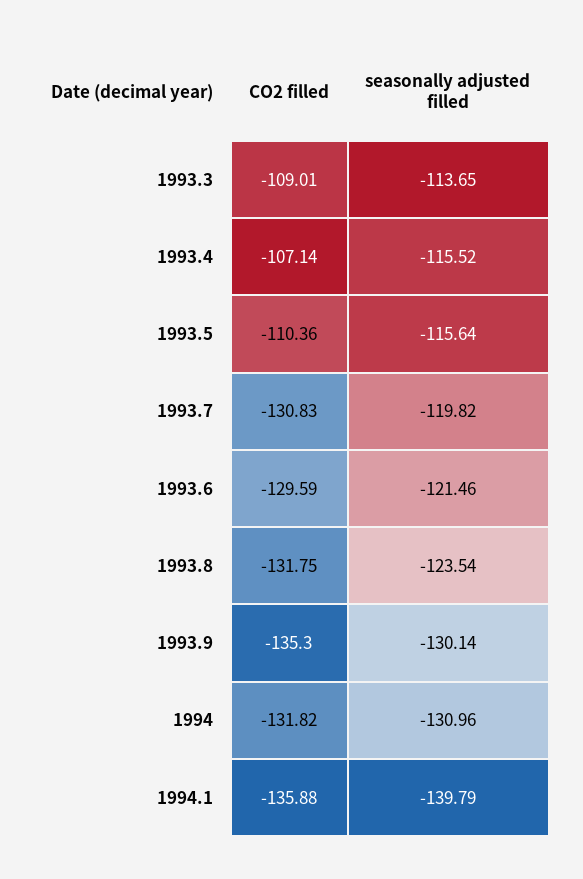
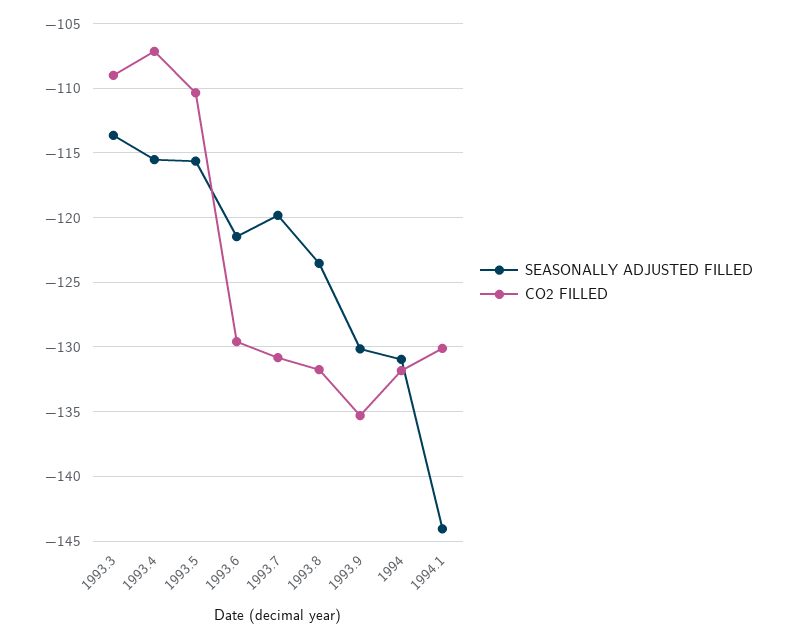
  {
    "CO2 filled": {
      "1993.3": -109.01,
      "1993.4": -107.14,
      "1993.5": -110.36,
      "1993.7": -130.83,
      "1993.6": -129.59,
      "1993.8": -131.75,
      "1993.9": -135.3,
      "1994": -131.82,
-     "1994.1": -135.88
+     "1994.1": -130
    },
    "seasonally adjusted filled": {
      "1993.3": -113.65,
      "1993.4": -115.52,
      "1993.5": -115.64,
      "1993.7": -119.82,
      "1993.6": -121.46,
      "1993.8": -123.54,
      "1993.9": -130.14,
      "1994": -130.96,
-     "1994.1": -139.79
+     "1994.1": -144
    }
  }

